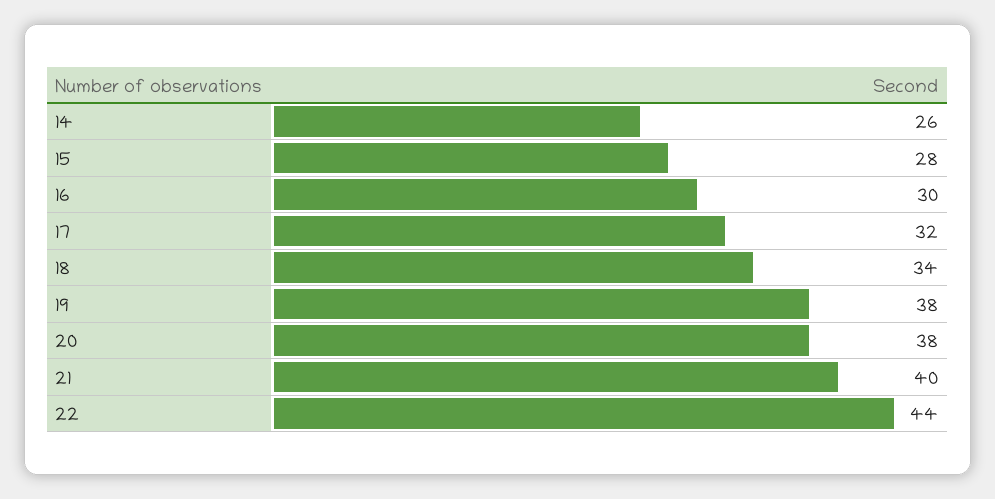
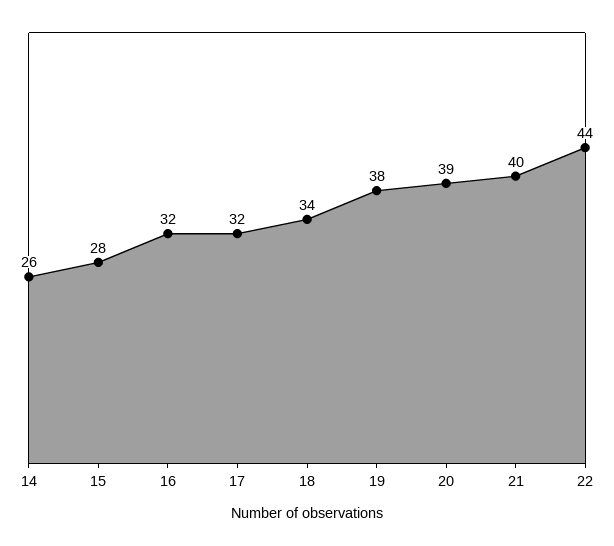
  {
    "14": 26,
    "15": 28,
-   "16": 30,
+   "16": 32,
    "17": 32,
    "18": 34,
    "19": 38,
-   "20": 38,
+   "20": 39,
    "21": 40,
    "22": 44
  }

